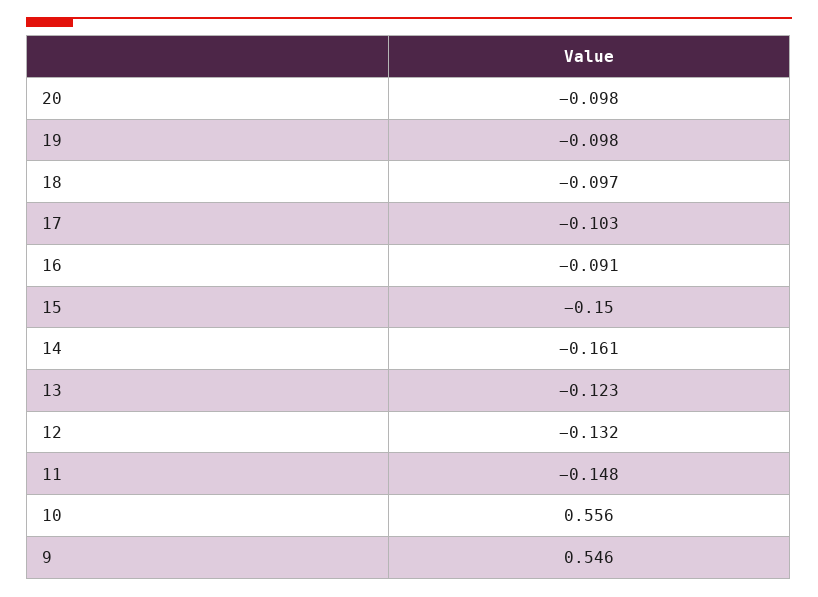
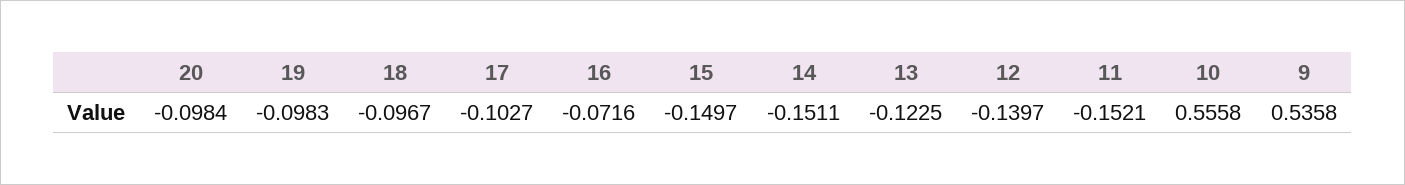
  {
    "20": -0.0984,
    "19": -0.0983,
    "18": -0.0967,
    "17": -0.1027,
-   "16": -0.091,
+   "16": -0.0716,
    "15": -0.1497,
-   "14": -0.161,
+   "14": -0.1511,
    "13": -0.1225,
-   "12": -0.132,
+   "12": -0.1397,
-   "11": -0.148,
+   "11": -0.1521,
    "10": 0.5558,
-   "9": 0.546
+   "9": 0.5358
  }

